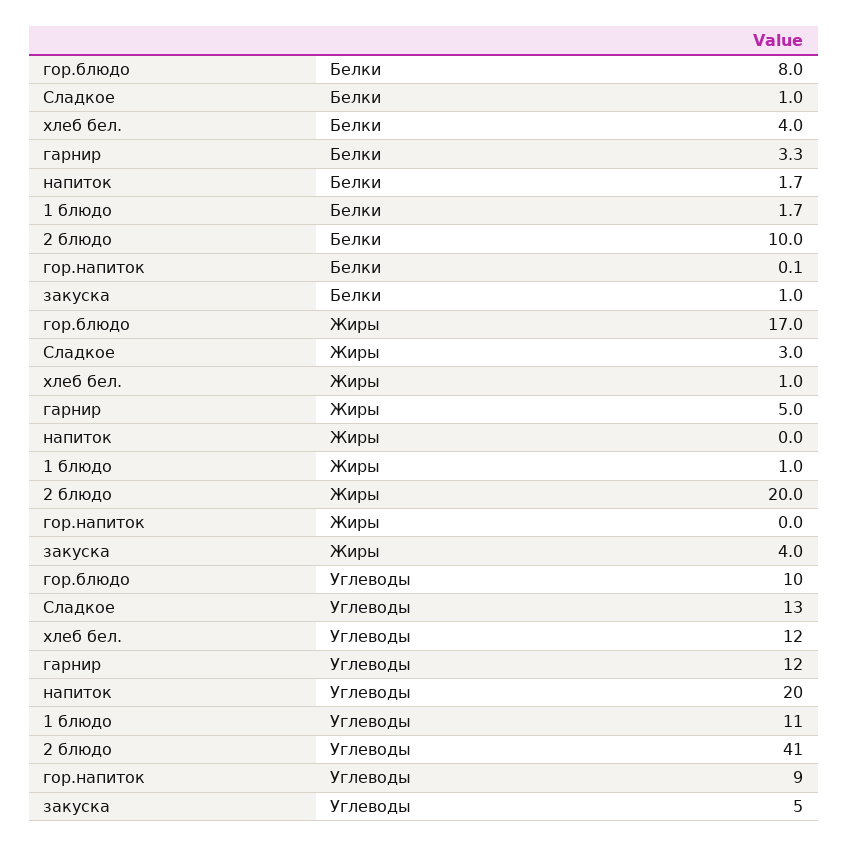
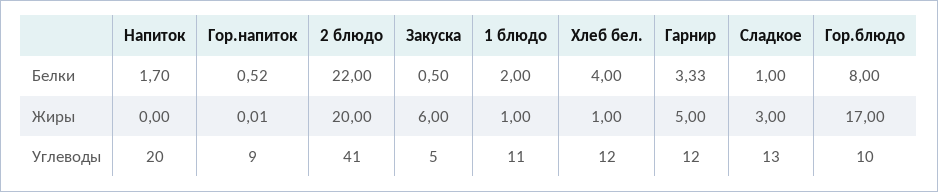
  {
    "гор.блюдо": {
      "Белки": 8,
      "Жиры": 17,
      "Углеводы": 10
    },
    "Сладкое": {
      "Белки": 1,
      "Жиры": 3,
      "Углеводы": 13
    },
    "хлеб бел.": {
      "Белки": 4,
      "Жиры": 1,
      "Углеводы": 12
    },
    "гарнир": {
      "Белки": 3.33,
      "Жиры": 5,
      "Углеводы": 12
    },
    "напиток": {
      "Белки": 1.7,
      "Жиры": 0,
      "Углеводы": 20
    },
    "1 блюдо": {
-     "Белки": 1.7,
+     "Белки": 2,
      "Жиры": 1,
      "Углеводы": 11
    },
    "2 блюдо": {
-     "Белки": 10,
+     "Белки": 22,
      "Жиры": 20,
      "Углеводы": 41
    },
    "гор.напиток": {
-     "Белки": 0.1,
+     "Белки": 0.52,
      "Жиры": 0.01,
      "Углеводы": 9
    },
    "закуска": {
-     "Белки": 1,
+     "Белки": 0.5,
-     "Жиры": 4,
+     "Жиры": 6,
      "Углеводы": 5
    }
  }

